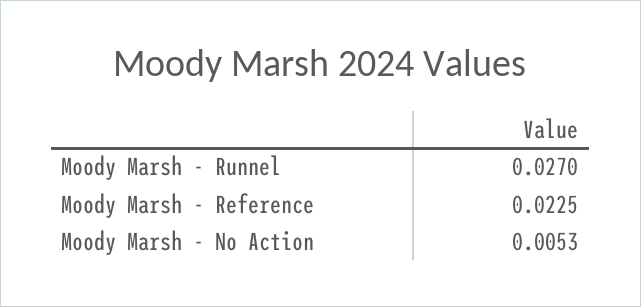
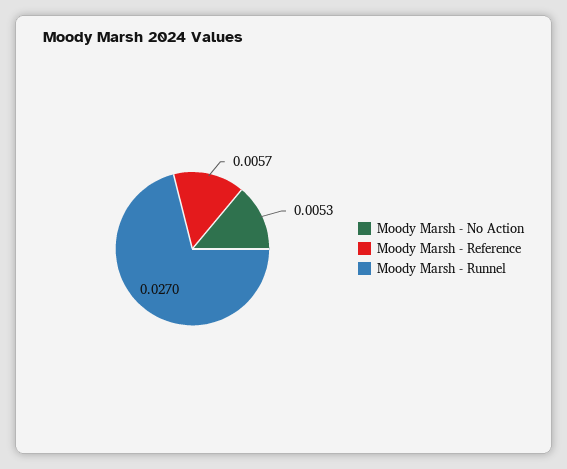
  {
    "Moody Marsh - Runnel": 0.027,
-   "Moody Marsh - Reference": 0.0225,
+   "Moody Marsh - Reference": 0.0057,
    "Moody Marsh - No Action": 0.0053
  }

